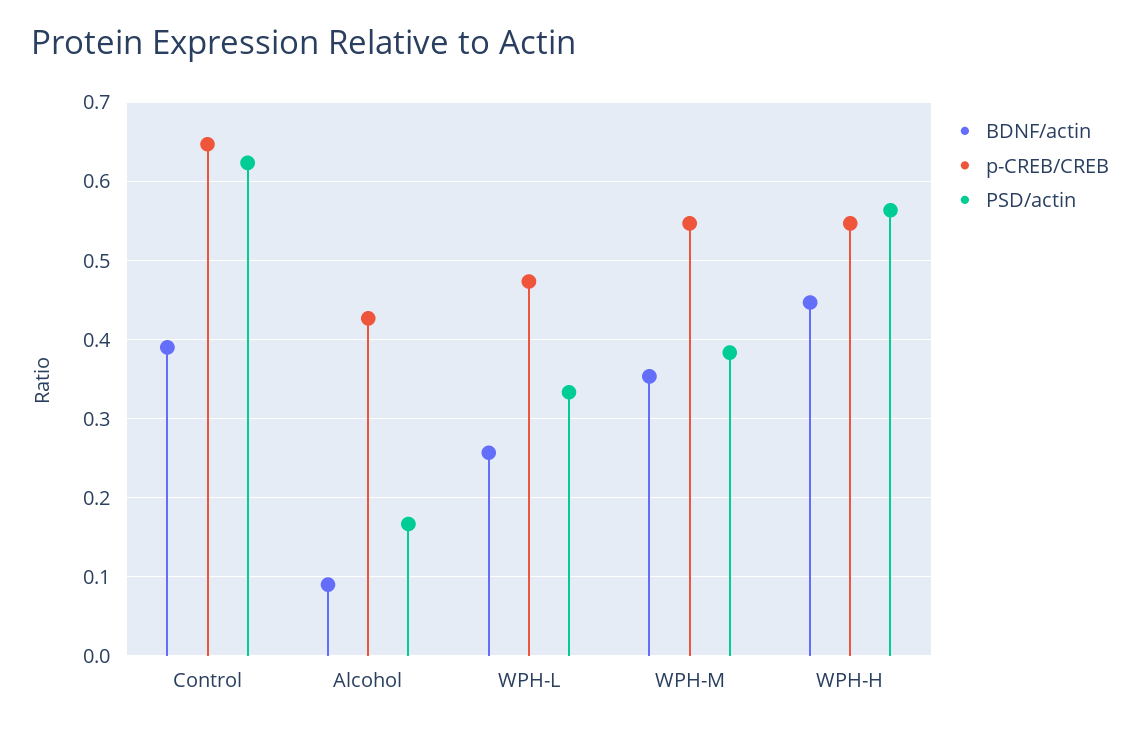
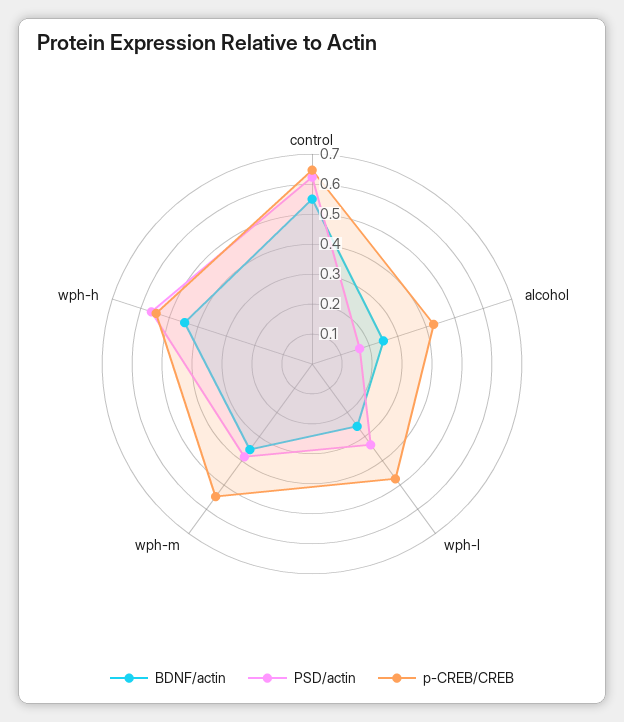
  {
    "BDNF/actin": {
-     "Control": 0.39,
+     "Control": 0.55,
-     "Alcohol": 0.09,
+     "Alcohol": 0.25,
      "WPH-L": 0.26,
      "WPH-M": 0.35,
      "WPH-H": 0.45
    },
    "p-CREB/CREB": {
      "Control": 0.65,
      "Alcohol": 0.43,
      "WPH-L": 0.47,
      "WPH-M": 0.55,
      "WPH-H": 0.55
    },
    "PSD/actin": {
      "Control": 0.62,
      "Alcohol": 0.17,
      "WPH-L": 0.33,
      "WPH-M": 0.38,
      "WPH-H": 0.56
    }
  }

